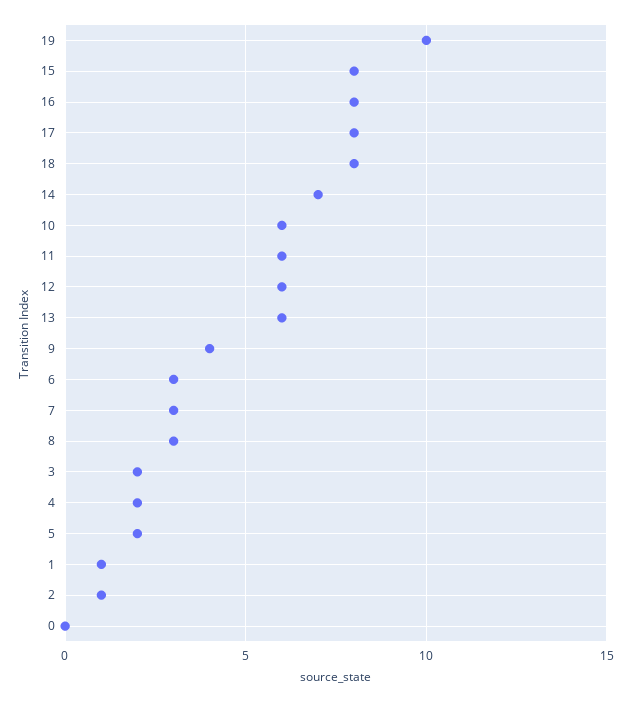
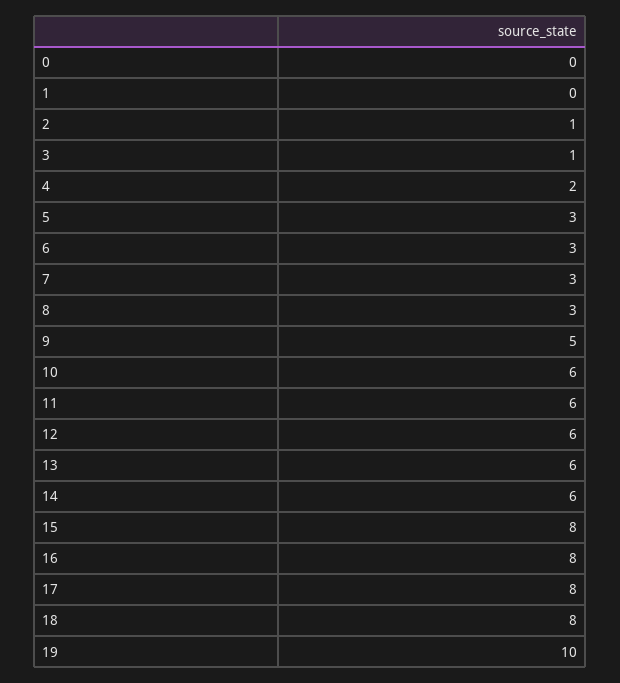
  {
    "19": 10,
    "15": 8,
    "16": 8,
    "17": 8,
    "18": 8,
-   "14": 7,
+   "14": 6,
    "10": 6,
    "11": 6,
    "12": 6,
    "13": 6,
-   "9": 4,
+   "9": 5,
    "6": 3,
    "7": 3,
    "8": 3,
-   "3": 2,
+   "3": 1,
    "4": 2,
-   "5": 2,
+   "5": 3,
-   "1": 1,
+   "1": 0,
    "2": 1,
    "0": 0
  }

